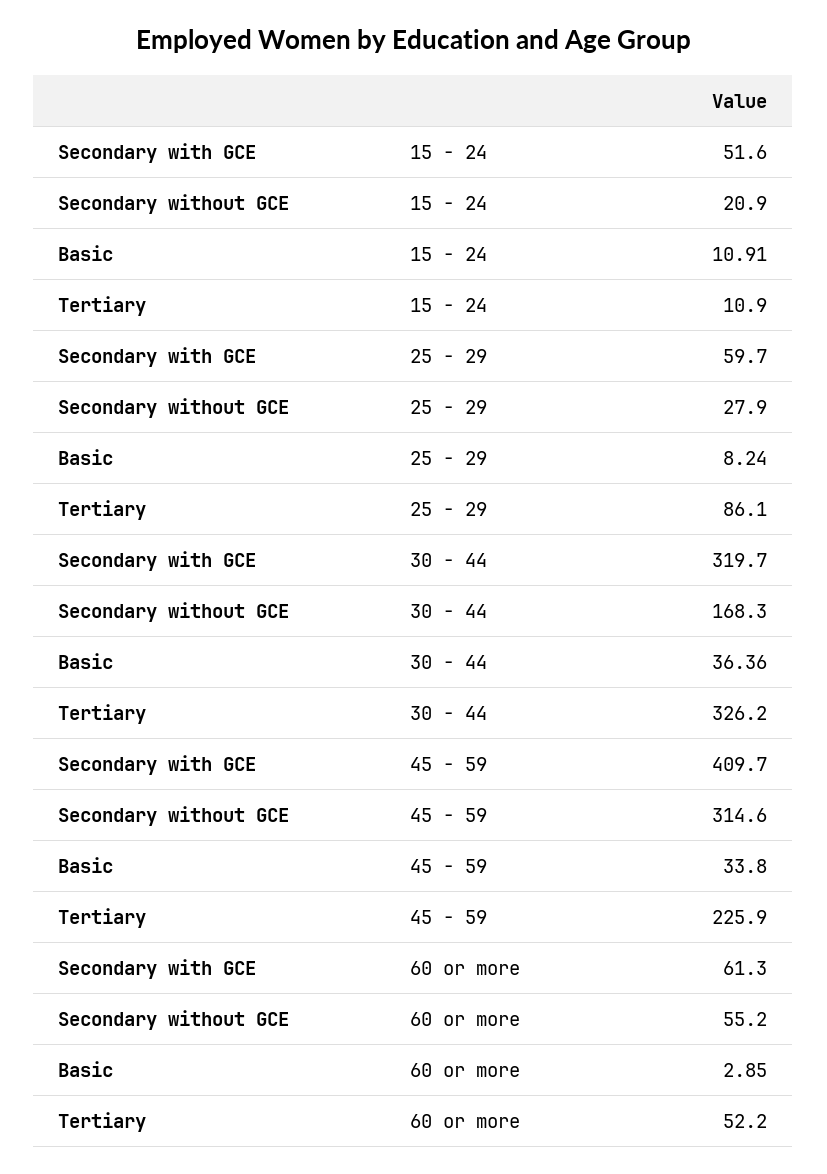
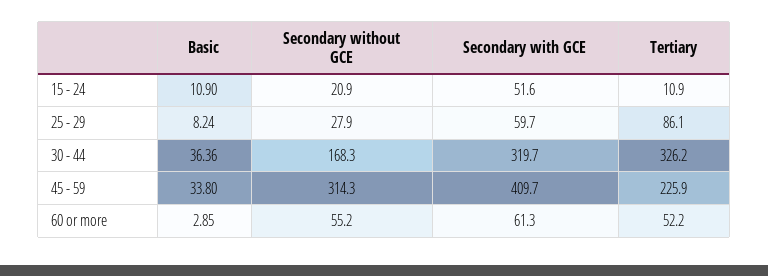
  {
    "Secondary with GCE": {
      "15 - 24": 51.6,
      "25 - 29": 59.7,
      "30 - 44": 319.7,
      "45 - 59": 409.7,
      "60 or more": 61.3
    },
    "Secondary without GCE": {
      "15 - 24": 20.9,
      "25 - 29": 27.9,
      "30 - 44": 168.3,
-     "45 - 59": 314.6,
+     "45 - 59": 314.3,
      "60 or more": 55.2
    },
    "Basic": {
-     "15 - 24": 10.91,
+     "15 - 24": 10.9,
      "25 - 29": 8.24,
      "30 - 44": 36.36,
      "45 - 59": 33.8,
      "60 or more": 2.85
    },
    "Tertiary": {
      "15 - 24": 10.9,
      "25 - 29": 86.1,
      "30 - 44": 326.2,
      "45 - 59": 225.9,
      "60 or more": 52.2
    }
  }

